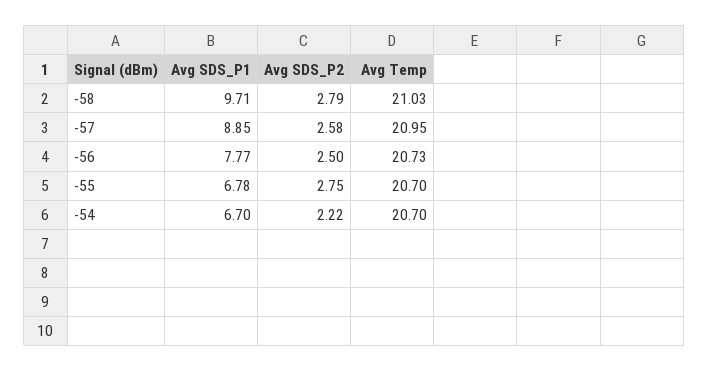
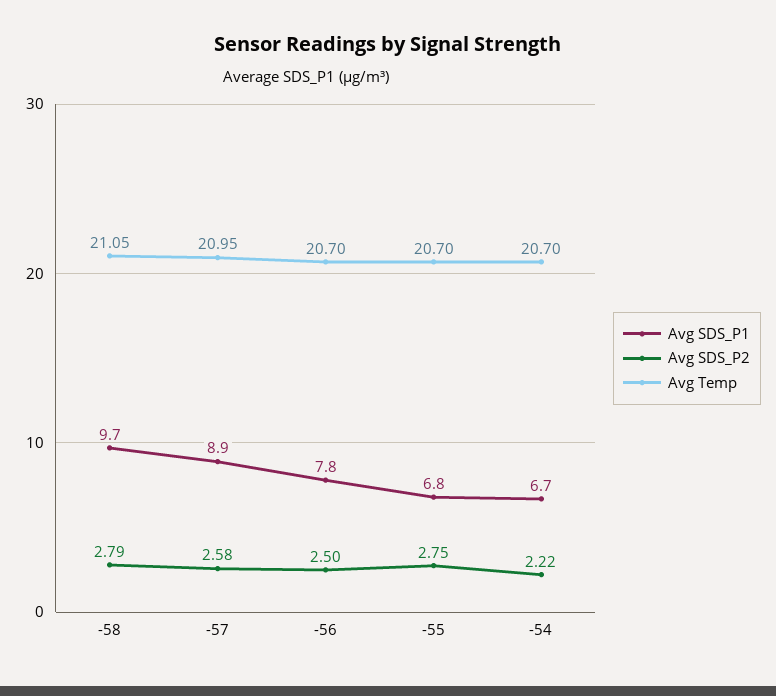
  {
    "Avg SDS_P1": {
      "-58": 9.71,
      "-57": 8.85,
      "-56": 7.77,
      "-55": 6.78,
      "-54": 6.7
    },
    "Avg SDS_P2": {
      "-58": 2.79,
      "-57": 2.58,
      "-56": 2.5,
      "-55": 2.75,
      "-54": 2.22
    },
    "Avg Temp": {
-     "-58": 21.03,
+     "-58": 21.05,
      "-57": 20.95,
-     "-56": 20.73,
+     "-56": 20.7,
      "-55": 20.7,
      "-54": 20.7
    }
  }

